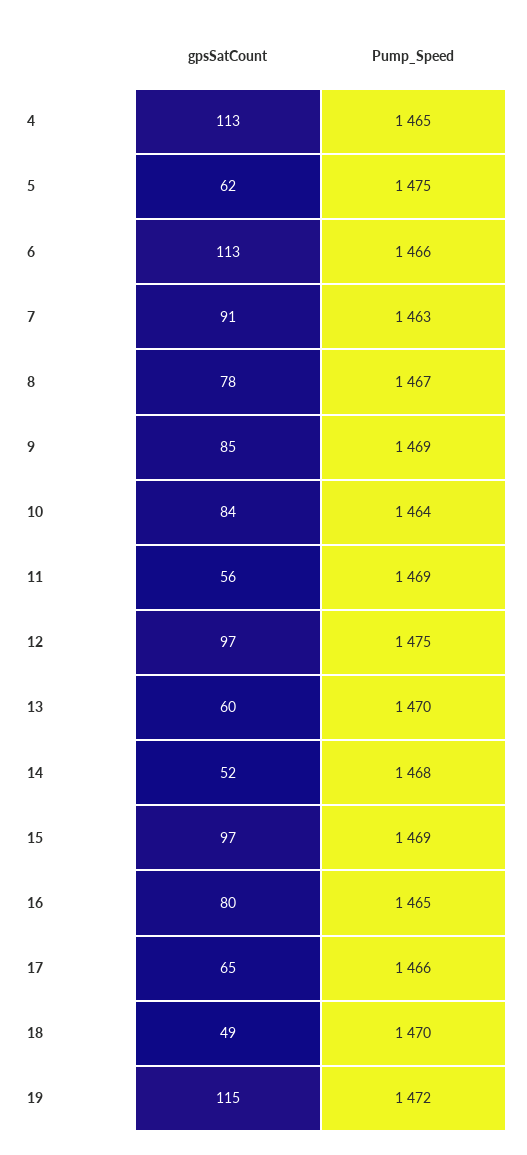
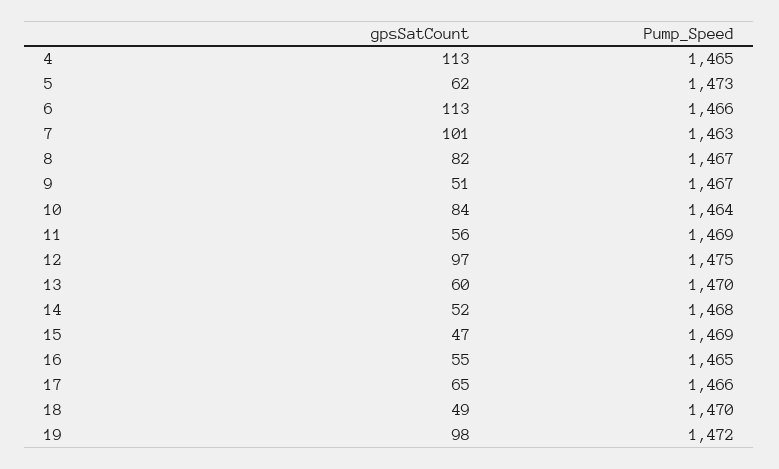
  {
    "gpsSatCount": {
      "4": 113,
      "5": 62,
      "6": 113,
-     "7": 91,
+     "7": 101,
-     "8": 78,
+     "8": 82,
-     "9": 85,
+     "9": 51,
      "10": 84,
      "11": 56,
      "12": 97,
      "13": 60,
      "14": 52,
-     "15": 97,
+     "15": 47,
-     "16": 80,
+     "16": 55,
      "17": 65,
      "18": 49,
-     "19": 115
+     "19": 98
    },
    "Pump_Speed": {
      "4": 1465,
-     "5": 1475,
+     "5": 1473,
      "6": 1466,
      "7": 1463,
      "8": 1467,
-     "9": 1469,
+     "9": 1467,
      "10": 1464,
      "11": 1469,
      "12": 1475,
      "13": 1470,
      "14": 1468,
      "15": 1469,
      "16": 1465,
      "17": 1466,
      "18": 1470,
      "19": 1472
    }
  }

